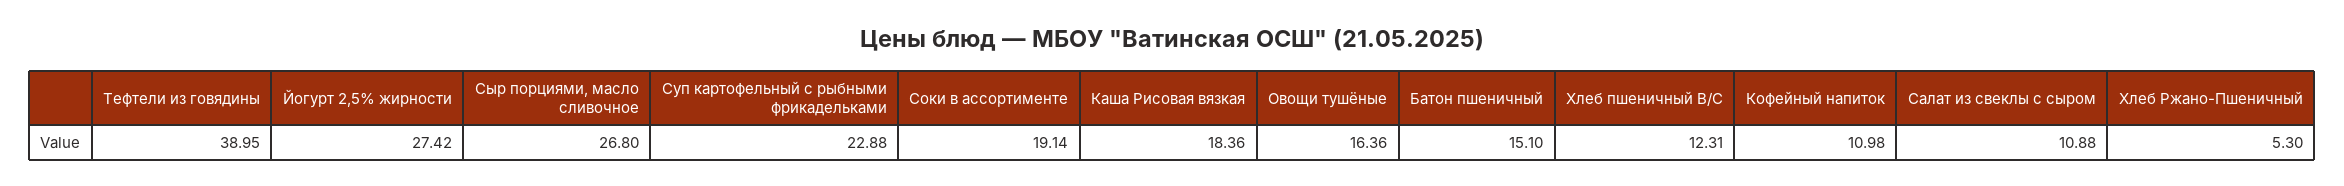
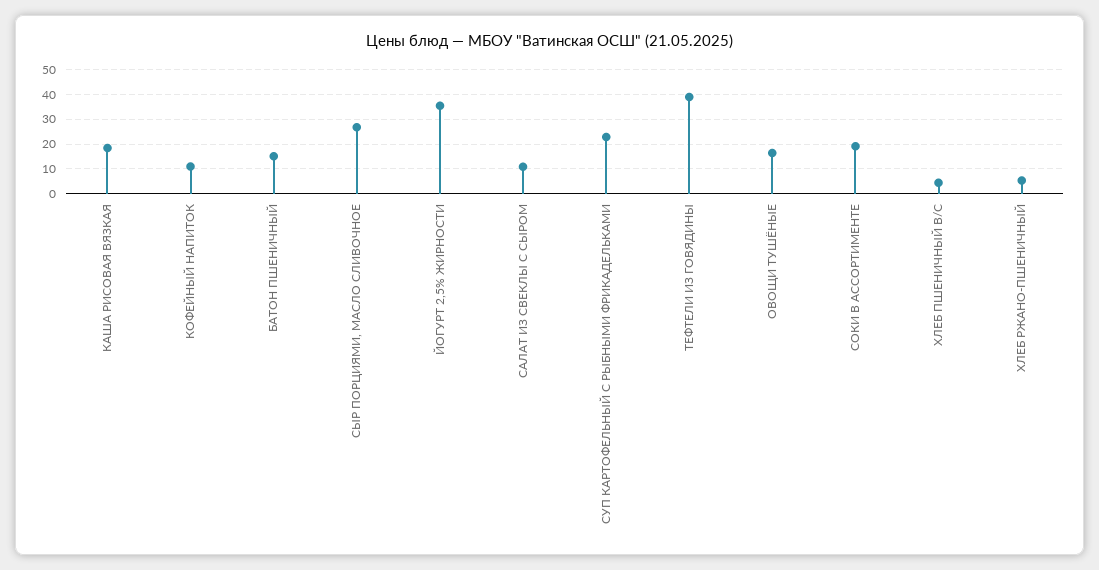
  {
    "Тефтели из говядины": 38.95,
-   "Йогурт 2,5% жирности": 27.42,
+   "Йогурт 2,5% жирности": 35,
    "Сыр порциями, масло сливочное": 26.8,
    "Суп картофельный с рыбными фрикадельками": 22.88,
    "Соки в ассортименте": 19.14,
    "Каша Рисовая вязкая": 18.36,
    "Овощи тушёные": 16.36,
    "Батон пшеничный": 15.1,
-   "Хлеб пшеничный В/С": 12.31,
+   "Хлеб пшеничный В/С": 5,
    "Кофейный напиток": 10.98,
    "Салат из свеклы с сыром": 10.88,
    "Хлеб Ржано-Пшеничный": 5.3
  }

